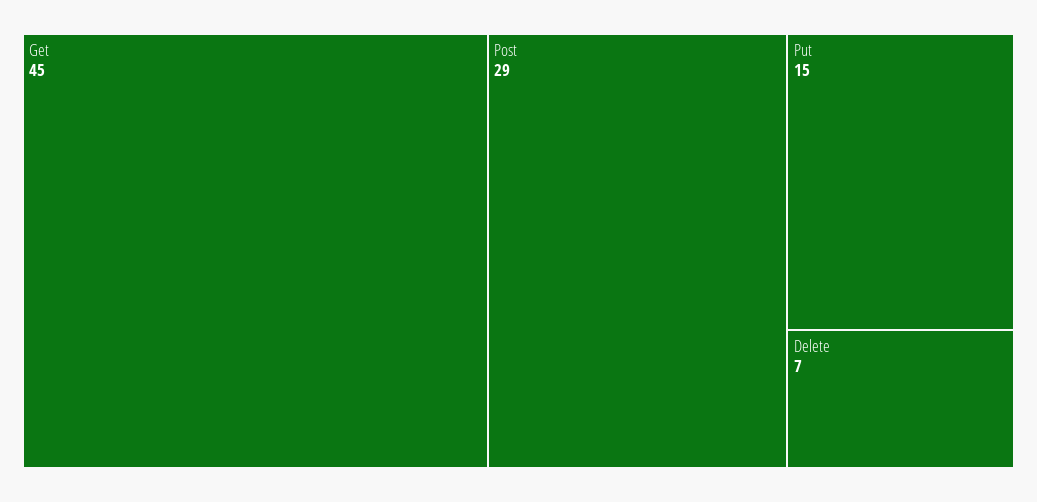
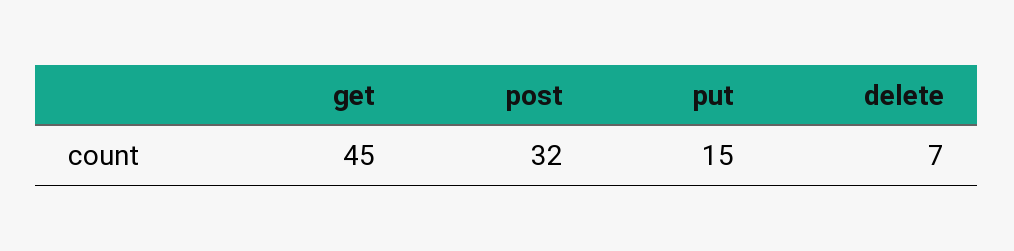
  {
    "Get": 45,
-   "Post": 29,
+   "Post": 32,
    "Put": 15,
    "Delete": 7
  }

